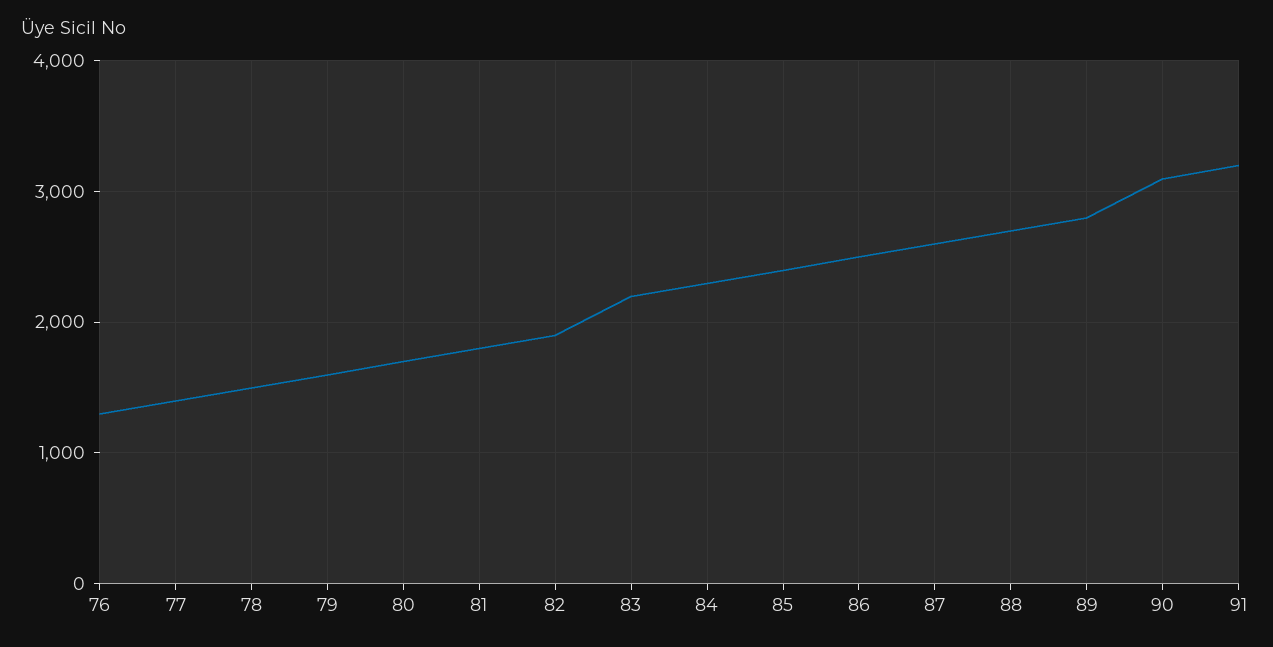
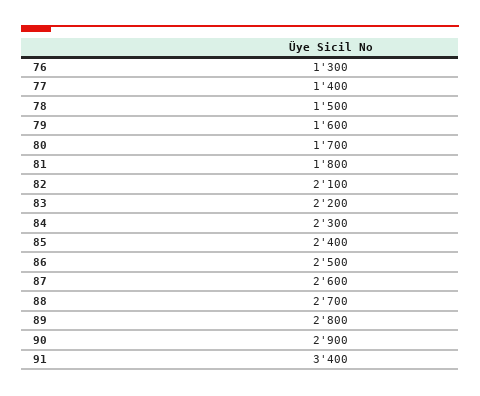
  {
    "76": 1300,
    "77": 1400,
    "78": 1500,
    "79": 1600,
    "80": 1700,
    "81": 1800,
-   "82": 1900,
+   "82": 2100,
    "83": 2200,
    "84": 2300,
    "85": 2400,
    "86": 2500,
    "87": 2600,
    "88": 2700,
    "89": 2800,
-   "90": 3100,
+   "90": 2900,
-   "91": 3200
+   "91": 3400
  }

